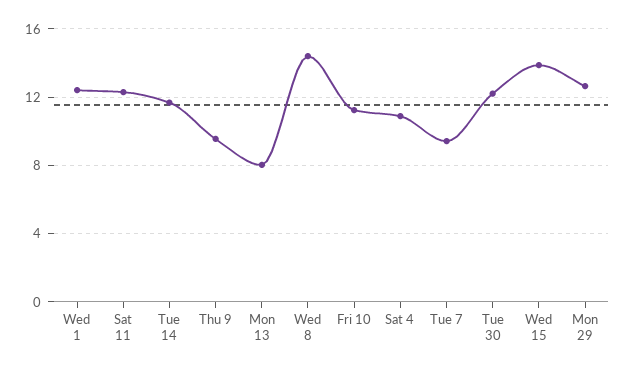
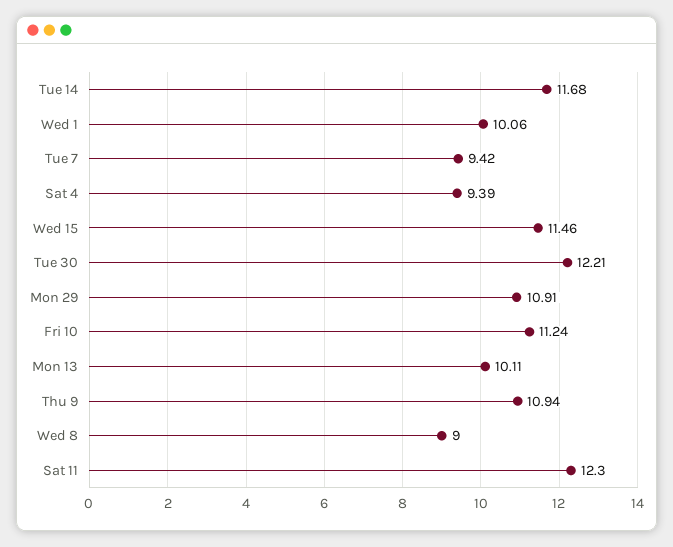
  {
-   "Wed 1": 12.5,
+   "Wed 1": 10.06,
    "Sat 11": 12.3,
    "Tue 14": 11.68,
-   "Thu 9": 9.5,
+   "Thu 9": 10.94,
-   "Mon 13": 8,
+   "Mon 13": 10.11,
-   "Wed 8": 14.5,
+   "Wed 8": 9,
    "Fri 10": 11.24,
-   "Sat 4": 11,
+   "Sat 4": 9.39,
    "Tue 7": 9.42,
    "Tue 30": 12.21,
-   "Wed 15": 14,
+   "Wed 15": 11.46,
-   "Mon 29": 12.5
+   "Mon 29": 10.91
  }

